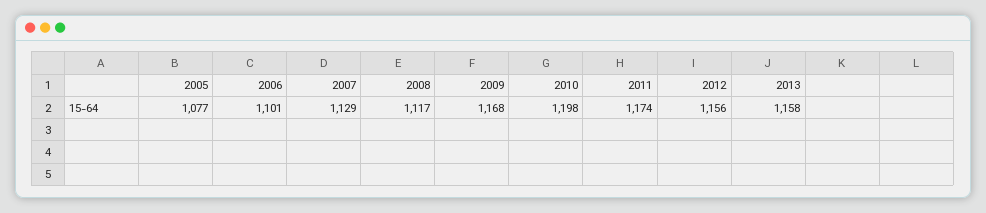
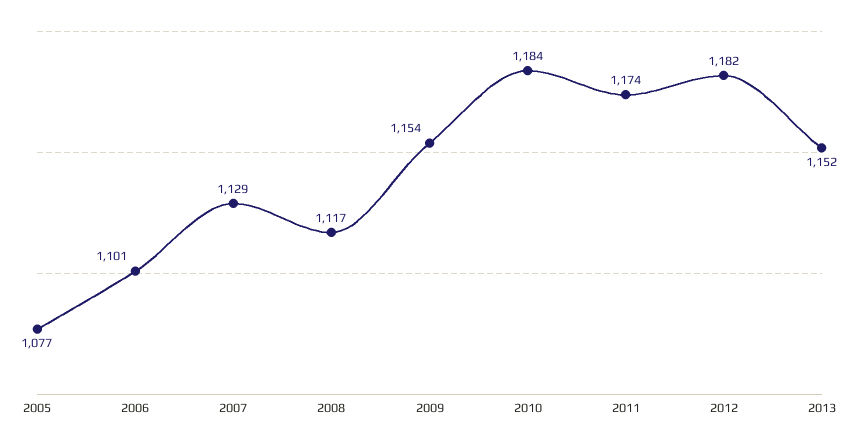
  {
    "2005": 1077,
    "2006": 1101,
    "2007": 1129,
    "2008": 1117,
-   "2009": 1168,
+   "2009": 1154,
-   "2010": 1198,
+   "2010": 1184,
    "2011": 1174,
-   "2012": 1156,
+   "2012": 1182,
-   "2013": 1158
+   "2013": 1152
  }

